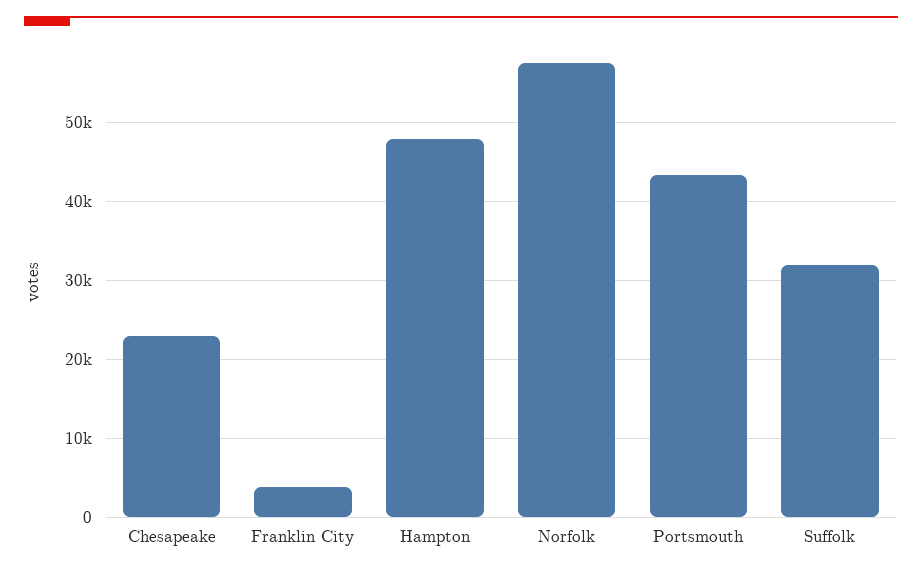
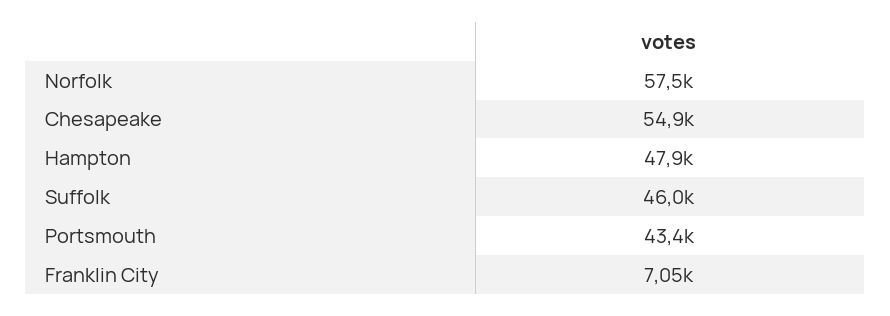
  {
-   "Chesapeake": 23000,
+   "Chesapeake": 54900,
-   "Franklin City": 4000,
+   "Franklin City": 7050,
    "Hampton": 47900,
    "Norfolk": 57500,
    "Portsmouth": 43400,
-   "Suffolk": 32000
+   "Suffolk": 46000
  }

